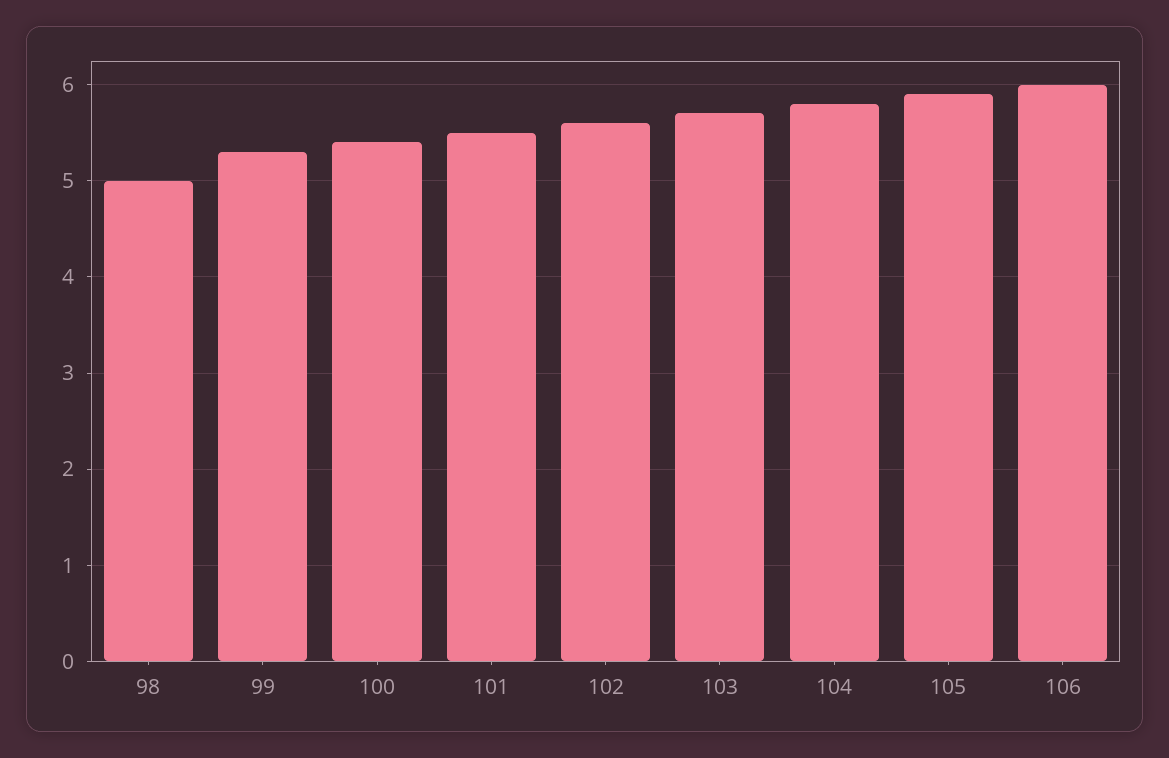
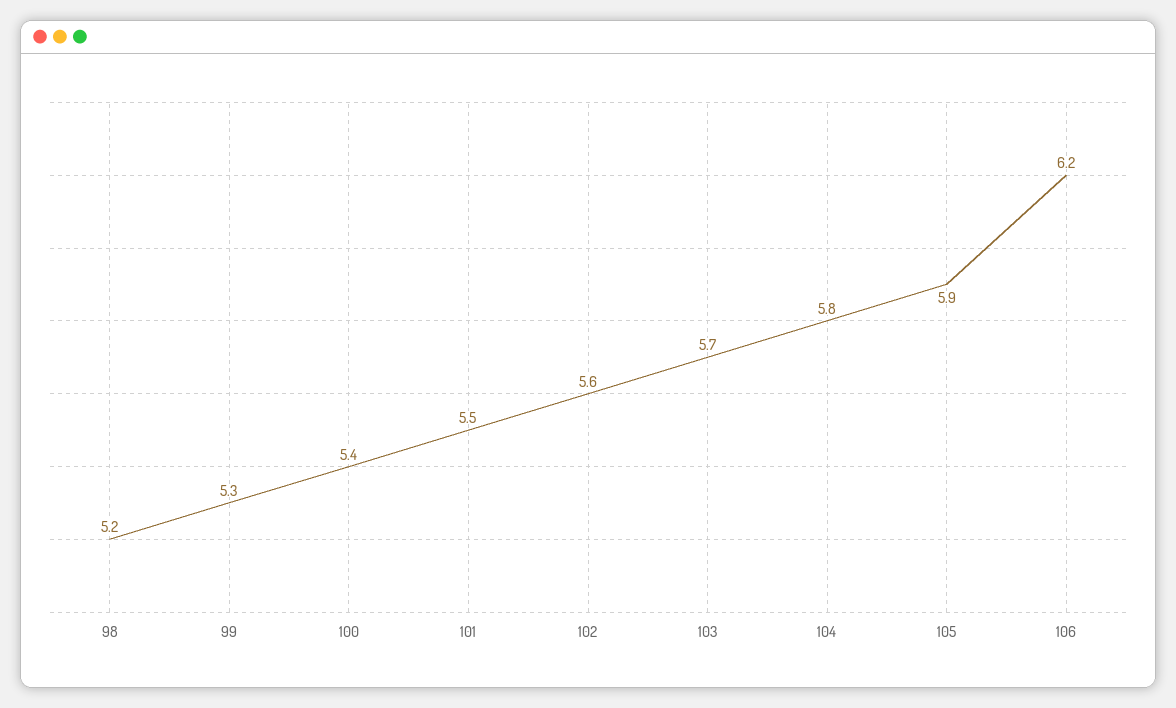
  {
-   "98": 5,
+   "98": 5.2,
    "99": 5.3,
    "100": 5.4,
    "101": 5.5,
    "102": 5.6,
    "103": 5.7,
    "104": 5.8,
    "105": 5.9,
-   "106": 6
+   "106": 6.2
  }

